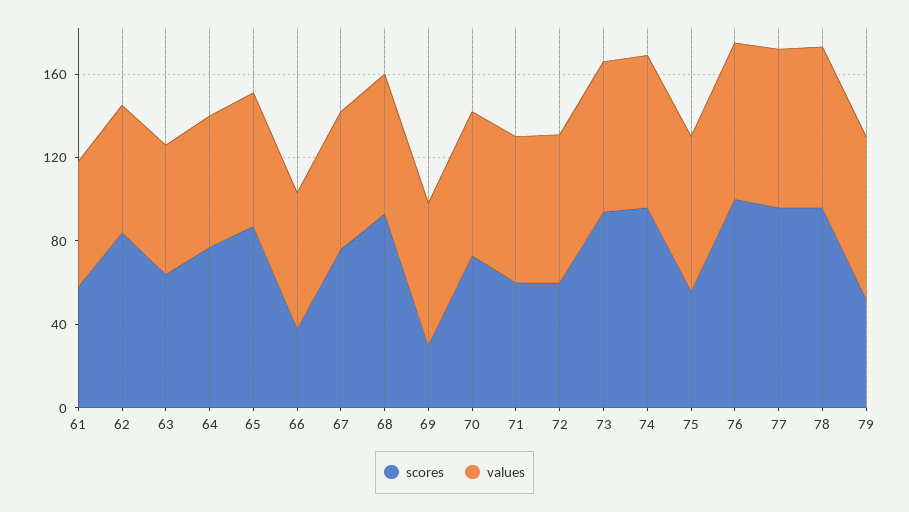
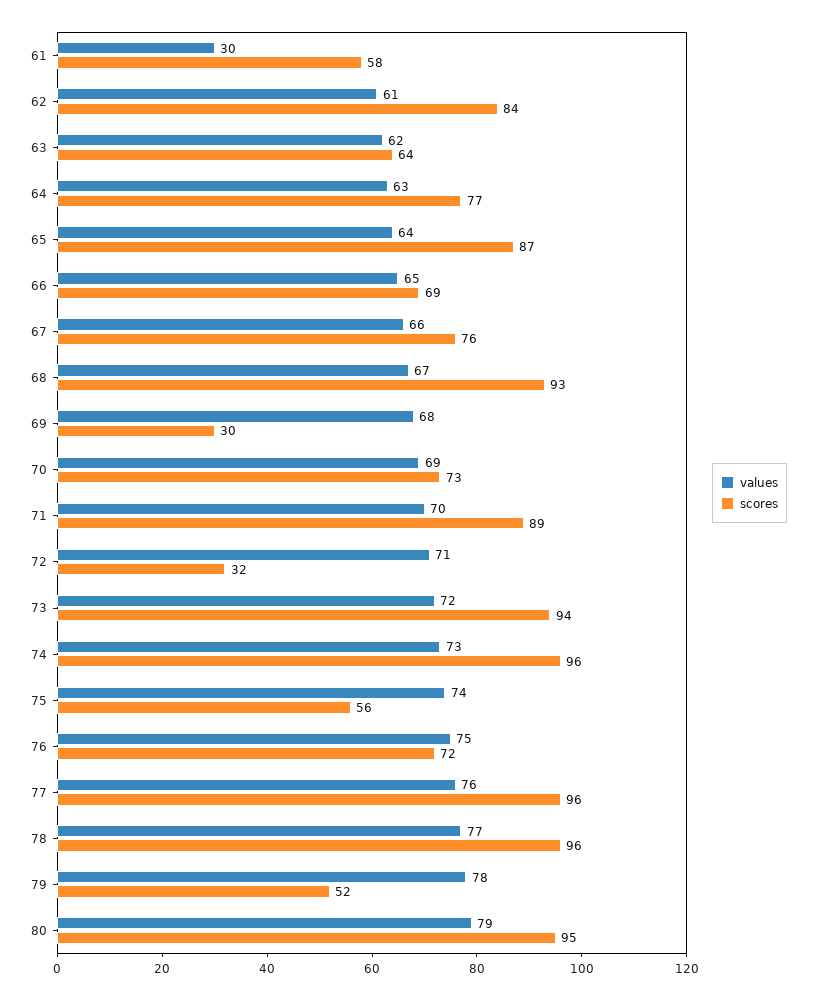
  {
    "scores": {
      "61": 58,
      "62": 84,
      "63": 64,
      "64": 77,
      "65": 87,
-     "66": 40,
+     "66": 69,
      "67": 76,
      "68": 93,
      "69": 30,
      "70": 73,
-     "71": 60,
+     "71": 89,
-     "72": 60,
+     "72": 32,
      "73": 94,
      "74": 96,
      "75": 56,
-     "76": 100,
+     "76": 72,
      "77": 96,
      "78": 96,
-     "79": 52
+     "79": 52,
+     "80": 95
    },
    "values": {
-     "61": 60,
+     "61": 30,
      "62": 61,
      "63": 62,
      "64": 63,
      "65": 64,
      "66": 65,
      "67": 66,
      "68": 67,
      "69": 68,
      "70": 69,
      "71": 70,
      "72": 71,
      "73": 72,
      "74": 73,
      "75": 74,
      "76": 75,
      "77": 76,
      "78": 77,
-     "79": 78
+     "79": 78,
+     "80": 79
    }
  }

